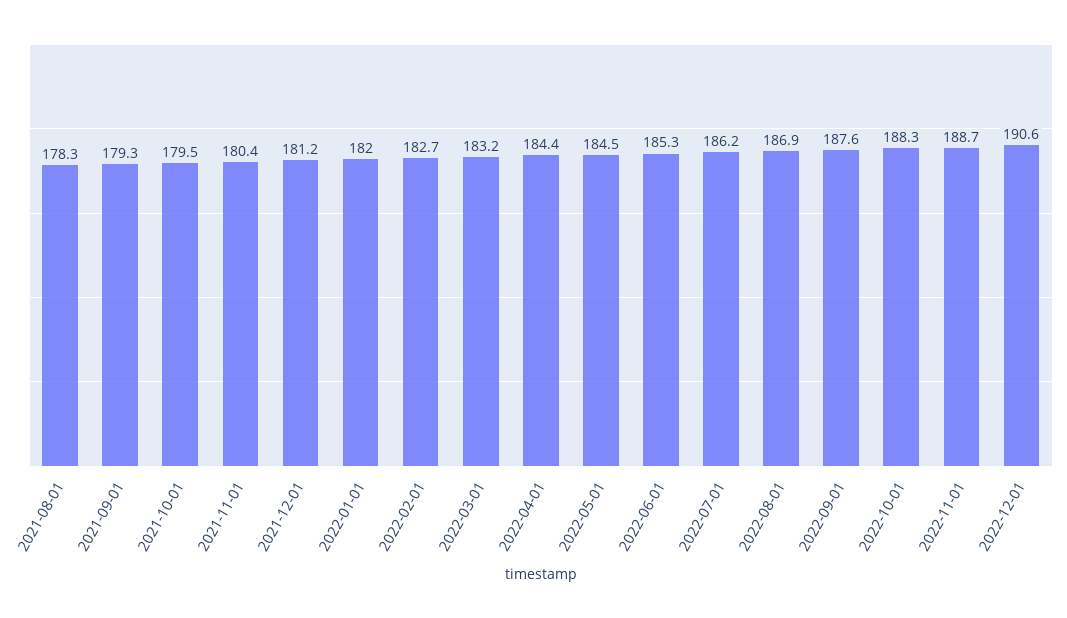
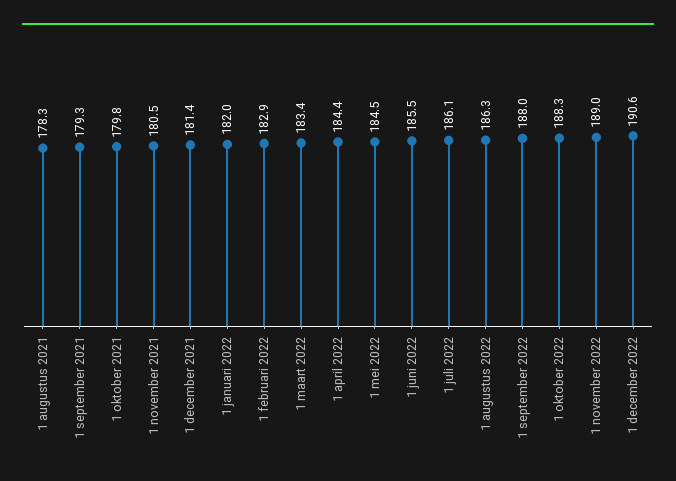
  {
    "2021-08-01": 178.3,
    "2021-09-01": 179.3,
-   "2021-10-01": 179.5,
+   "2021-10-01": 179.8,
-   "2021-11-01": 180.4,
+   "2021-11-01": 180.5,
-   "2021-12-01": 181.2,
+   "2021-12-01": 181.4,
    "2022-01-01": 182,
-   "2022-02-01": 182.7,
+   "2022-02-01": 182.9,
-   "2022-03-01": 183.2,
+   "2022-03-01": 183.4,
    "2022-04-01": 184.4,
    "2022-05-01": 184.5,
-   "2022-06-01": 185.3,
+   "2022-06-01": 185.5,
-   "2022-07-01": 186.2,
+   "2022-07-01": 186.1,
-   "2022-08-01": 186.9,
+   "2022-08-01": 186.3,
-   "2022-09-01": 187.6,
+   "2022-09-01": 188,
    "2022-10-01": 188.3,
-   "2022-11-01": 188.7,
+   "2022-11-01": 189,
    "2022-12-01": 190.6
  }

